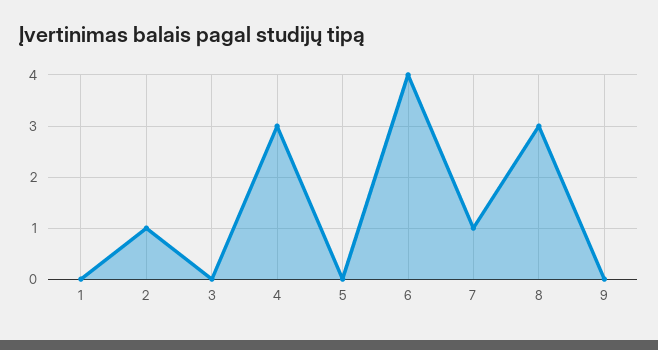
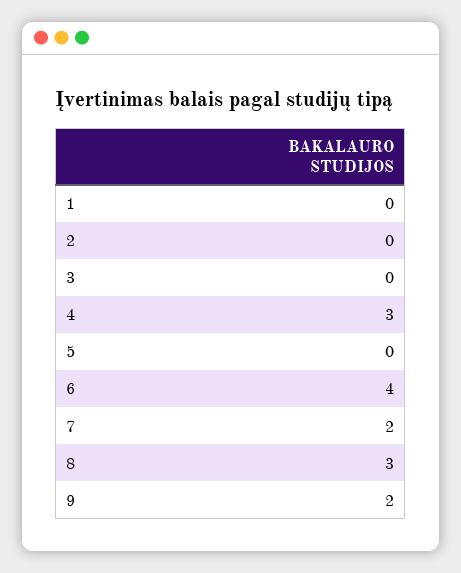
  {
    "1": 0,
-   "2": 1,
+   "2": 0,
    "3": 0,
    "4": 3,
    "5": 0,
    "6": 4,
-   "7": 1,
+   "7": 2,
    "8": 3,
-   "9": 0
+   "9": 2
  }

